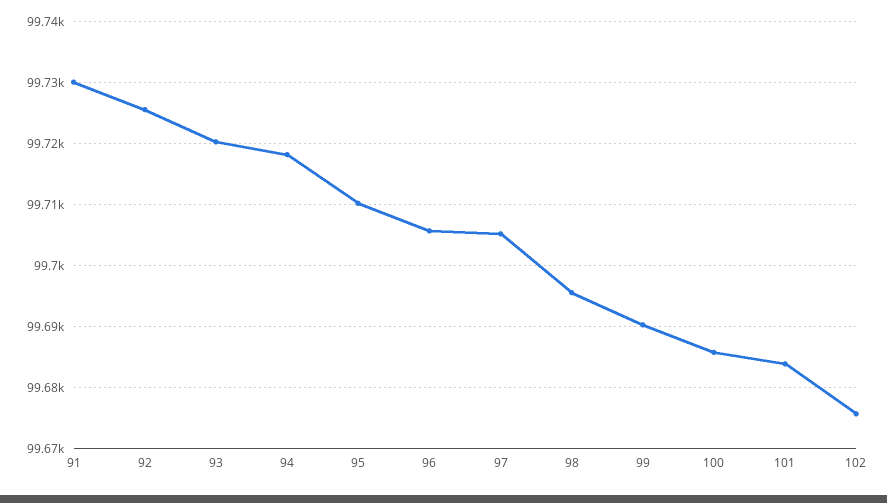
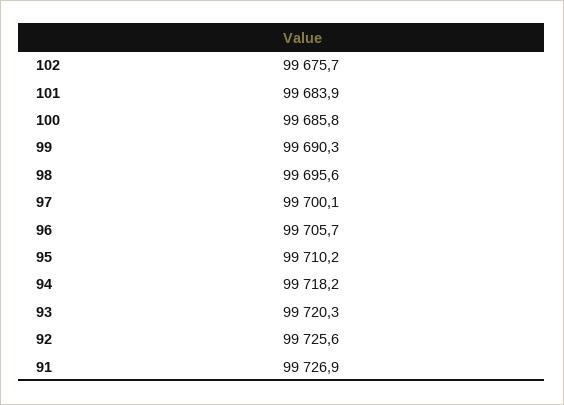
  {
-   "91": 99730,
+   "91": 99726.9,
    "92": 99725.6,
    "93": 99720.3,
    "94": 99718.2,
    "95": 99710.2,
    "96": 99705.7,
-   "97": 99705,
+   "97": 99700.1,
    "98": 99695.6,
    "99": 99690.3,
    "100": 99685.8,
    "101": 99683.9,
    "102": 99675.7
  }

